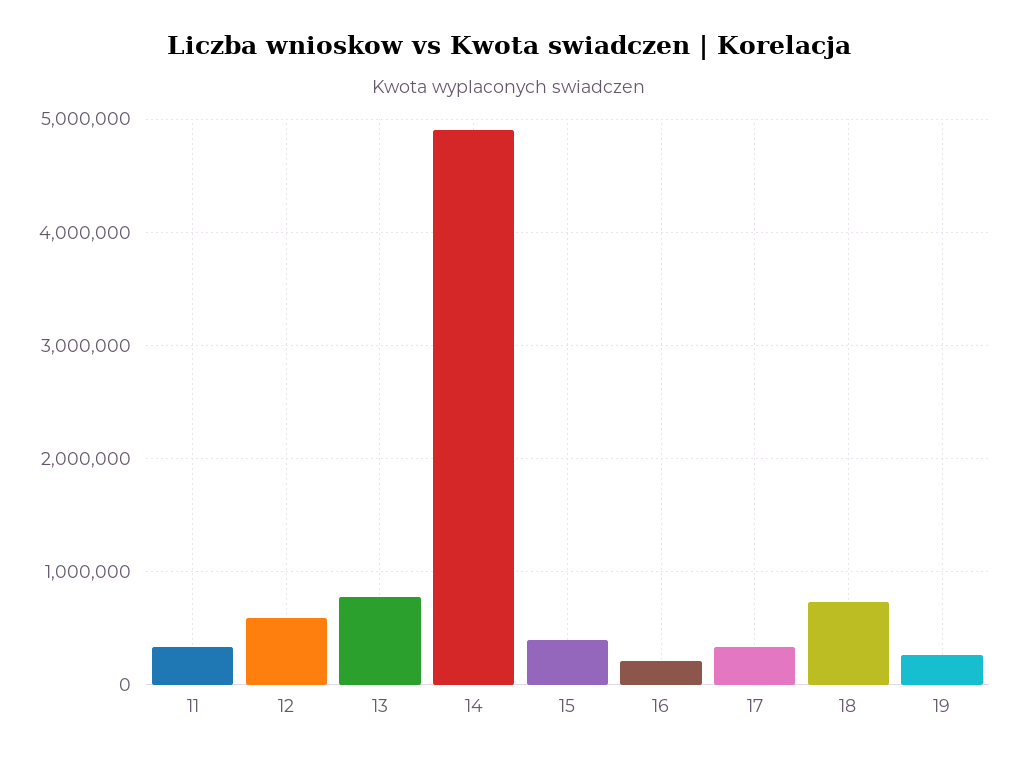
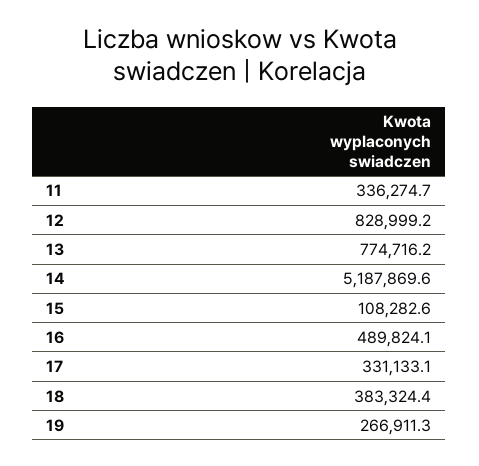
  {
    "11": 336274.7,
-   "12": 600000,
+   "12": 828999.2,
    "13": 774716.2,
-   "14": 4900000,
+   "14": 5187869.6,
-   "15": 400000,
+   "15": 108282.6,
-   "16": 200000,
+   "16": 489824.1,
    "17": 331133.1,
-   "18": 700000,
+   "18": 383324.4,
    "19": 266911.3
  }

